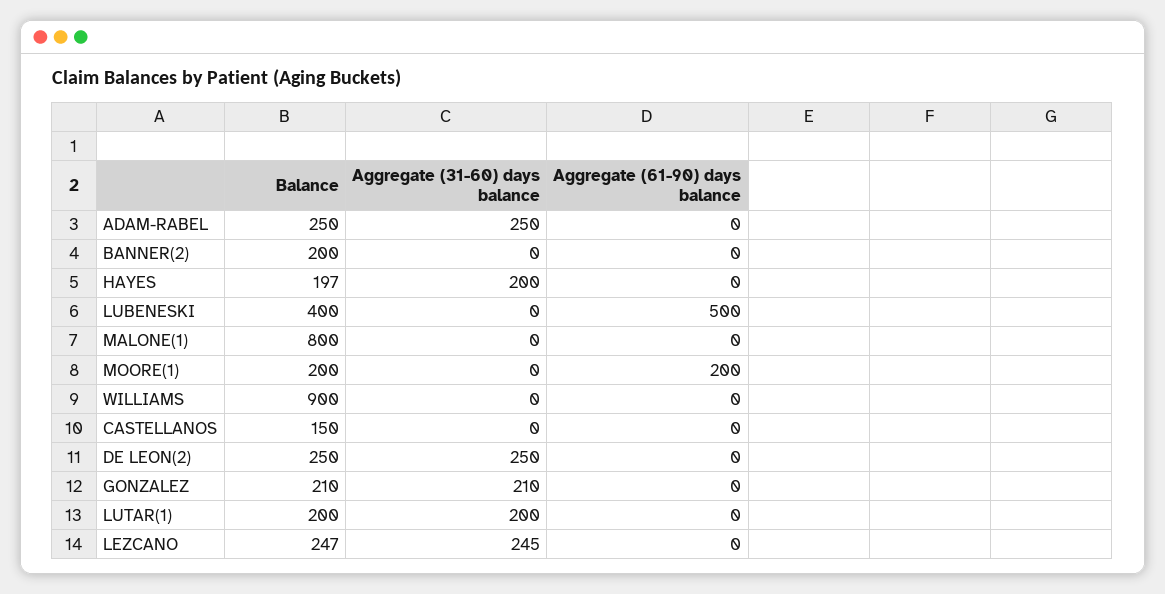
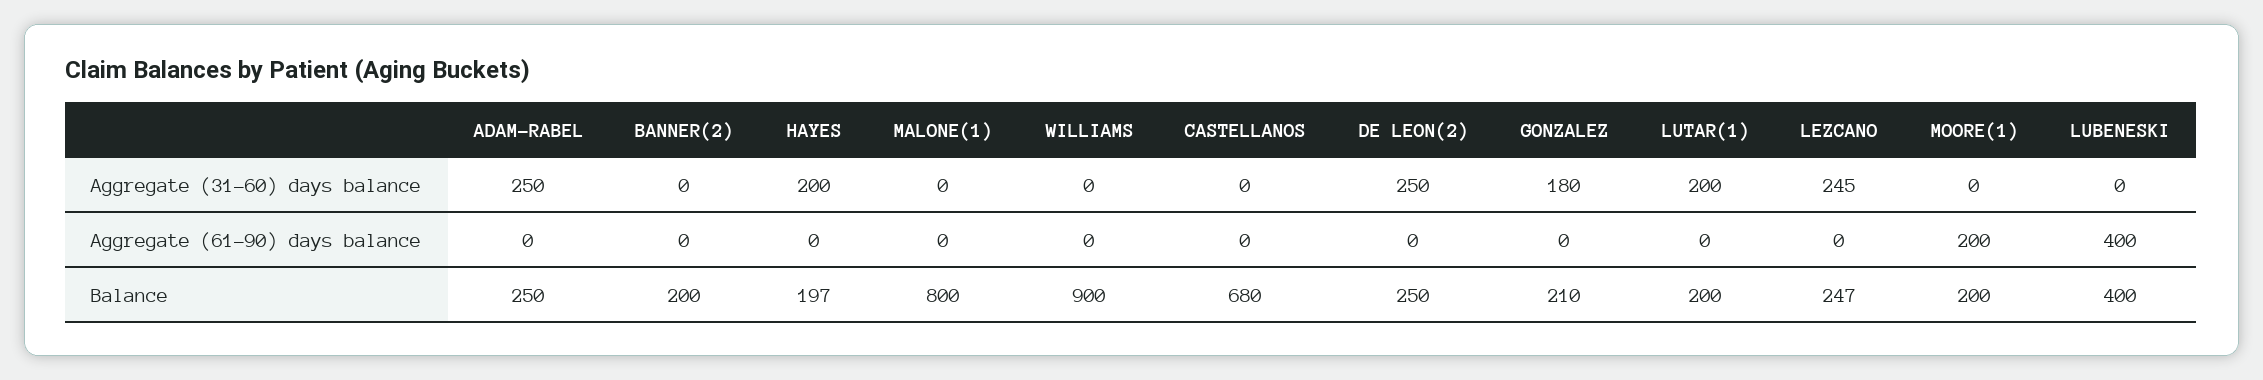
  {
    "Balance": {
      "ADAM-RABEL": 250,
      "BANNER(2)": 200,
      "HAYES": 197,
      "LUBENESKI": 400,
      "MALONE(1)": 800,
      "MOORE(1)": 200,
      "WILLIAMS": 900,
-     "CASTELLANOS": 150,
+     "CASTELLANOS": 680,
      "DE LEON(2)": 250,
      "GONZALEZ": 210,
      "LUTAR(1)": 200,
      "LEZCANO": 247
    },
    "Aggregate (31-60) days balance": {
      "ADAM-RABEL": 250,
      "BANNER(2)": 0,
      "HAYES": 200,
      "LUBENESKI": 0,
      "MALONE(1)": 0,
      "MOORE(1)": 0,
      "WILLIAMS": 0,
      "CASTELLANOS": 0,
      "DE LEON(2)": 250,
-     "GONZALEZ": 210,
+     "GONZALEZ": 180,
      "LUTAR(1)": 200,
      "LEZCANO": 245
    },
    "Aggregate (61-90) days balance": {
      "ADAM-RABEL": 0,
      "BANNER(2)": 0,
      "HAYES": 0,
-     "LUBENESKI": 500,
+     "LUBENESKI": 400,
      "MALONE(1)": 0,
      "MOORE(1)": 200,
      "WILLIAMS": 0,
      "CASTELLANOS": 0,
      "DE LEON(2)": 0,
      "GONZALEZ": 0,
      "LUTAR(1)": 0,
      "LEZCANO": 0
    }
  }

